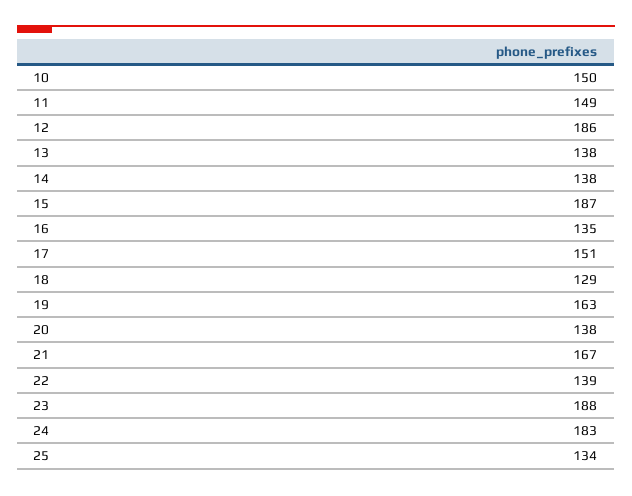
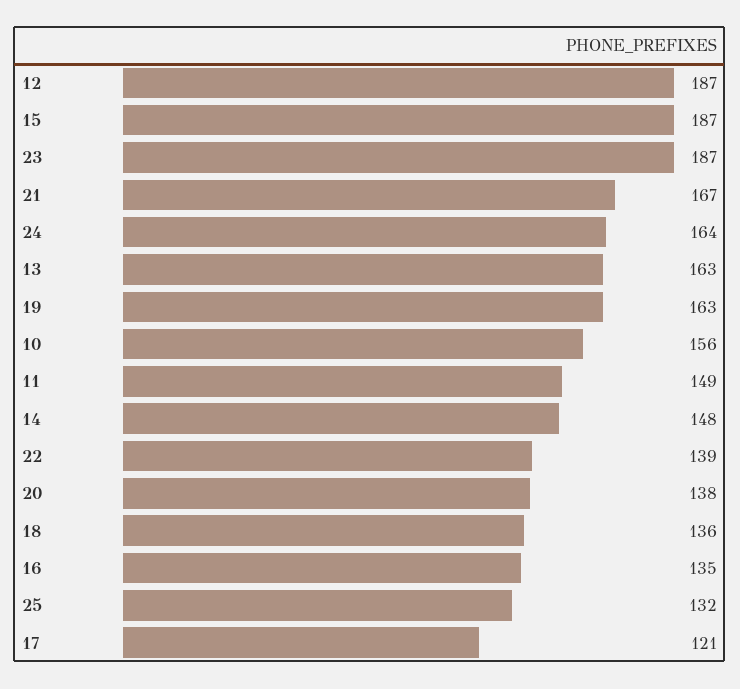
  {
-   "10": 150,
+   "10": 156,
    "11": 149,
-   "12": 186,
+   "12": 187,
-   "13": 138,
+   "13": 163,
-   "14": 138,
+   "14": 148,
    "15": 187,
    "16": 135,
-   "17": 151,
+   "17": 121,
-   "18": 129,
+   "18": 136,
    "19": 163,
    "20": 138,
    "21": 167,
    "22": 139,
-   "23": 188,
+   "23": 187,
-   "24": 183,
+   "24": 164,
-   "25": 134
+   "25": 132
  }

